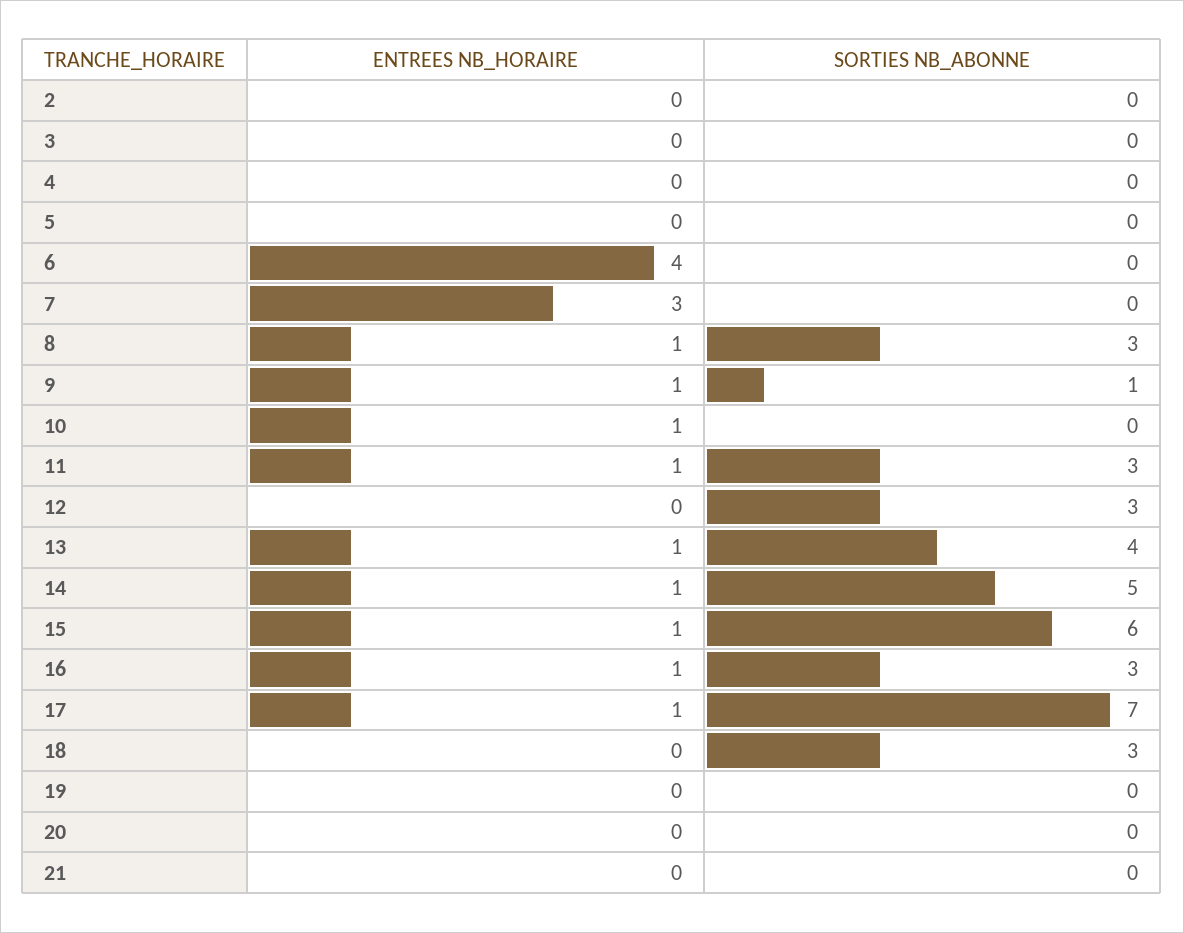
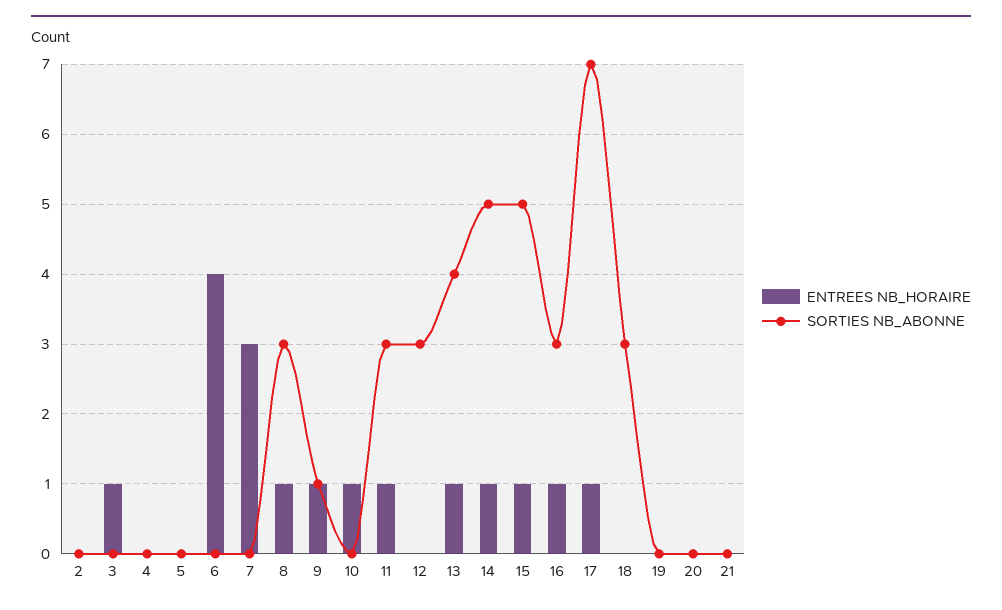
  {
    "ENTREES NB_HORAIRE": {
      "2": 0,
-     "3": 0,
+     "3": 1,
      "4": 0,
      "5": 0,
      "6": 4,
      "7": 3,
      "8": 1,
      "9": 1,
      "10": 1,
      "11": 1,
      "12": 0,
      "13": 1,
      "14": 1,
      "15": 1,
      "16": 1,
      "17": 1,
      "18": 0,
      "19": 0,
      "20": 0,
      "21": 0
    },
    "SORTIES NB_ABONNE": {
      "2": 0,
      "3": 0,
      "4": 0,
      "5": 0,
      "6": 0,
      "7": 0,
      "8": 3,
      "9": 1,
      "10": 0,
      "11": 3,
      "12": 3,
      "13": 4,
      "14": 5,
-     "15": 6,
+     "15": 5,
      "16": 3,
      "17": 7,
      "18": 3,
      "19": 0,
      "20": 0,
      "21": 0
    }
  }

